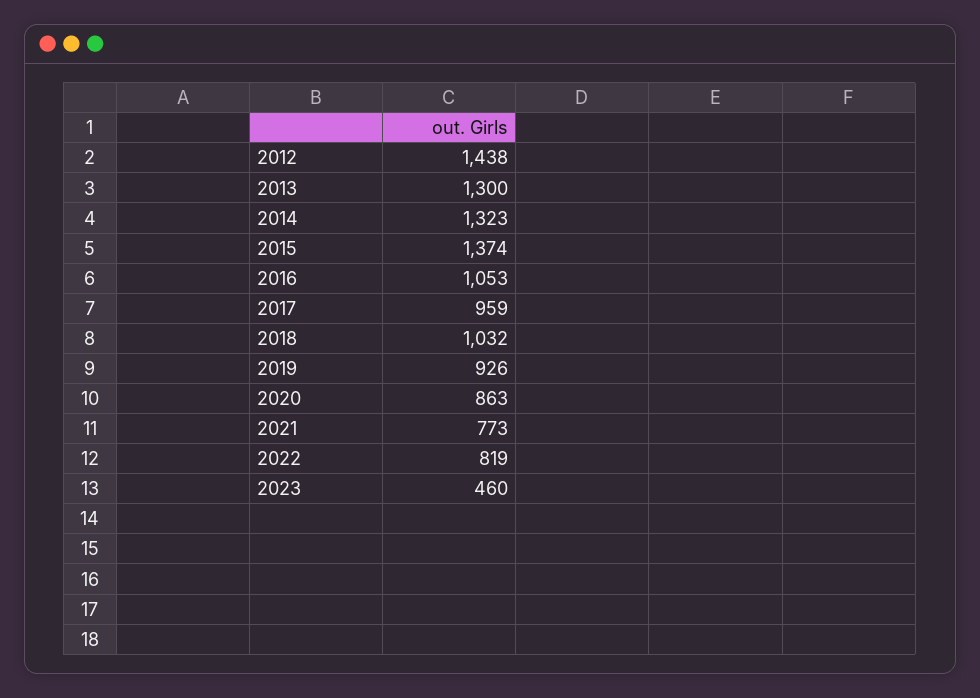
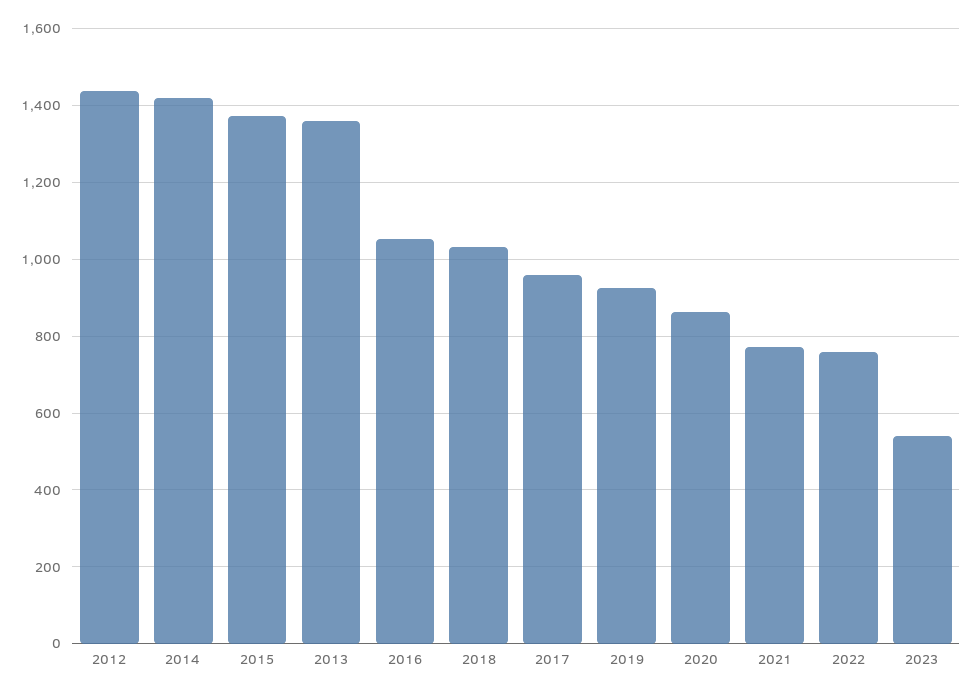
  {
    "2012": 1438,
-   "2013": 1300,
+   "2013": 1360,
-   "2014": 1323,
+   "2014": 1420,
    "2015": 1374,
    "2016": 1053,
    "2017": 959,
    "2018": 1032,
    "2019": 926,
    "2020": 863,
    "2021": 773,
-   "2022": 819,
+   "2022": 760,
-   "2023": 460
+   "2023": 540
  }

